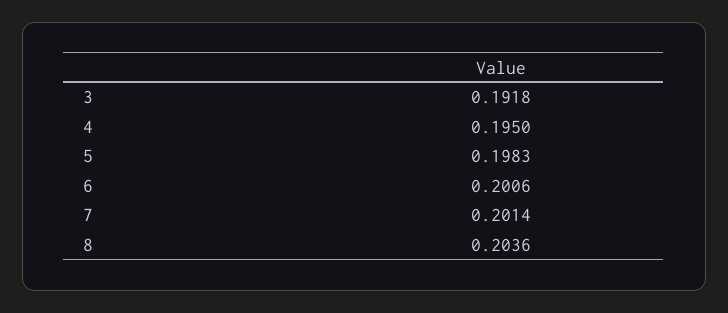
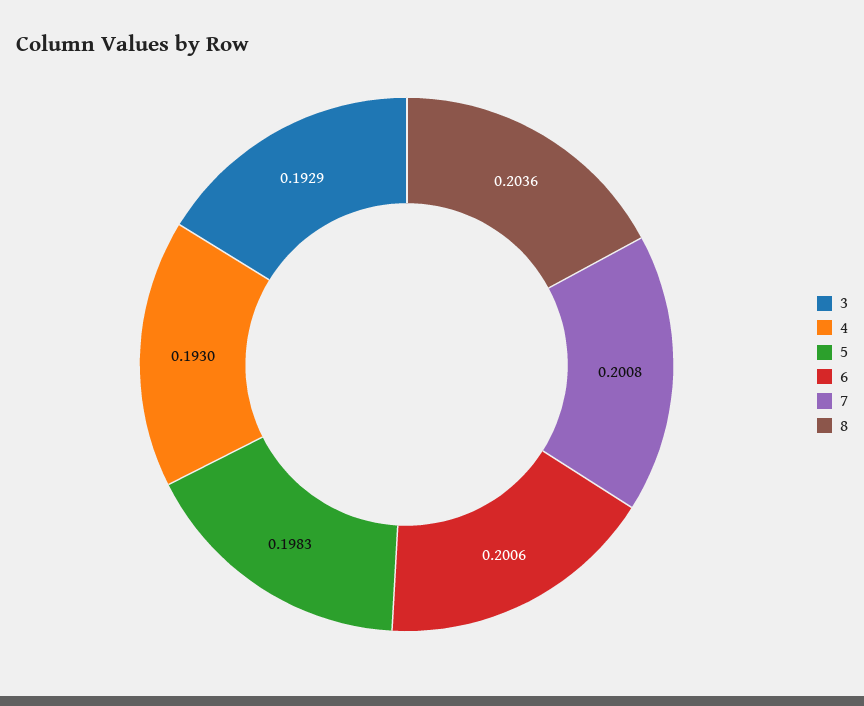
  {
-   "3": 0.1918,
+   "3": 0.1929,
-   "4": 0.195,
+   "4": 0.193,
    "5": 0.1983,
    "6": 0.2006,
-   "7": 0.2014,
+   "7": 0.2008,
    "8": 0.2036
  }

